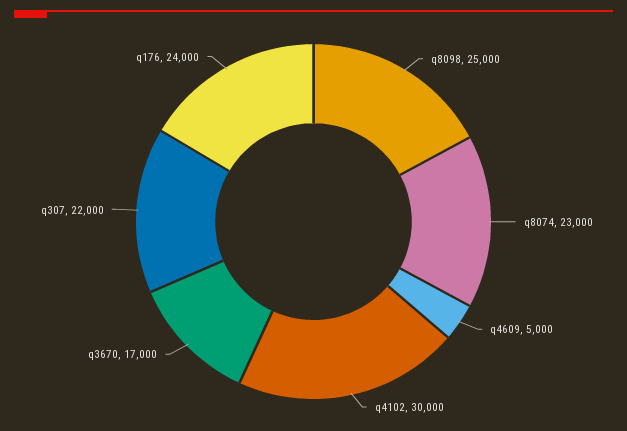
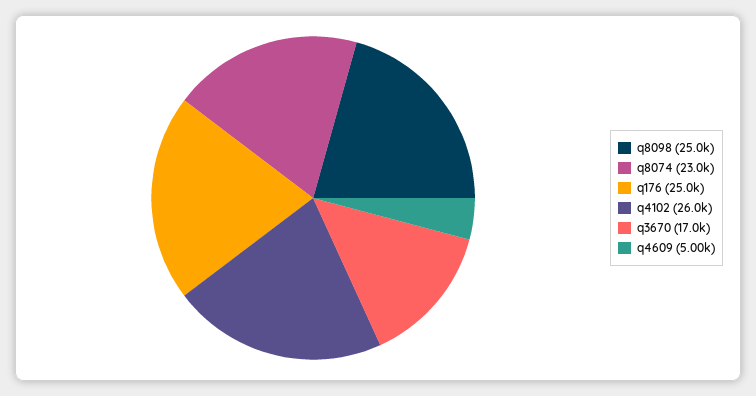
  {
    "q8098": 25000,
    "q8074": 23000,
    "q4609": 5000,
-   "q4102": 30000,
+   "q4102": 26000,
    "q3670": 17000,
-   "q307": 22000,
-   "q176": 24000
+   "q176": 25000
  }

